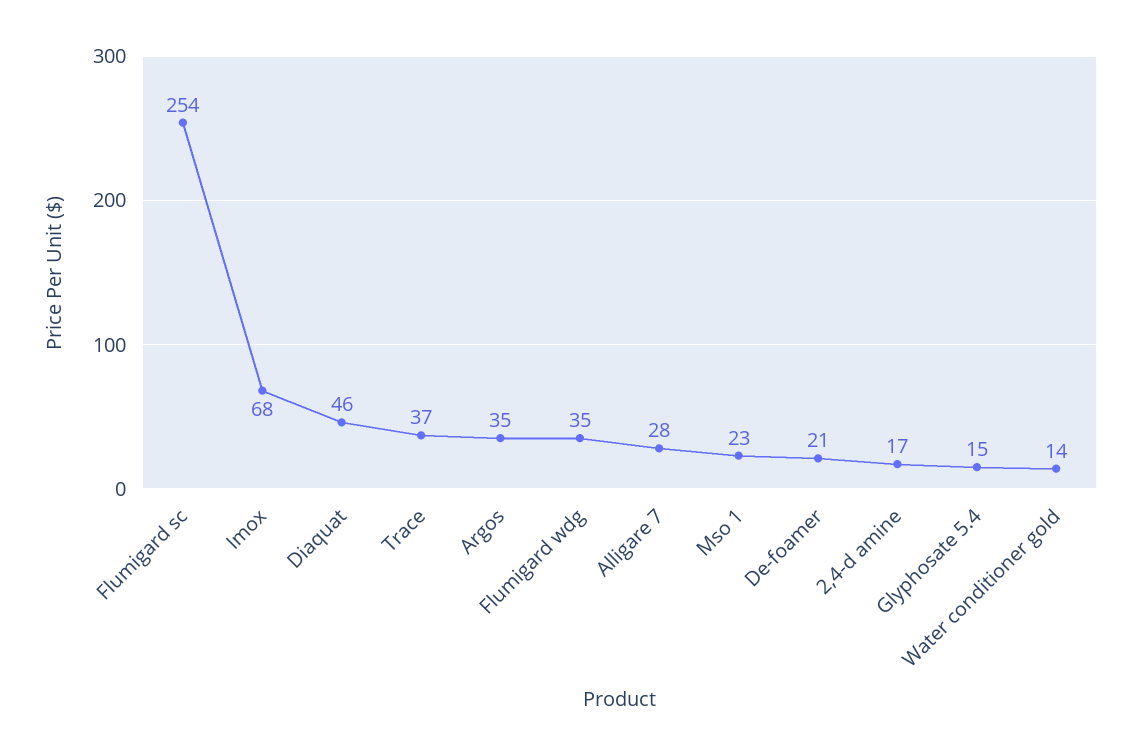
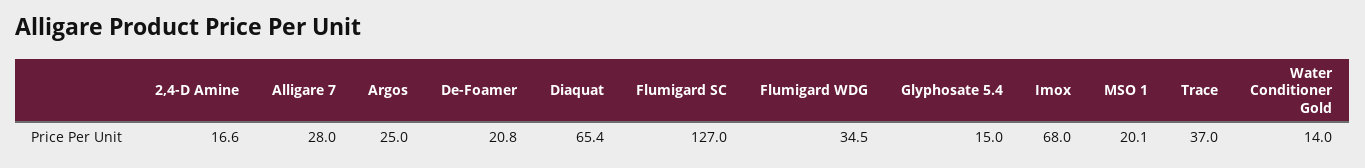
  {
-   "Flumigard sc": 254,
+   "Flumigard sc": 127,
    "Imox": 68,
-   "Diaquat": 46,
+   "Diaquat": 65.4,
    "Trace": 37,
-   "Argos": 35,
+   "Argos": 25,
    "Flumigard wdg": 34.5,
    "Alligare 7": 28,
-   "Mso 1": 23,
+   "Mso 1": 20.1,
    "De-foamer": 20.8,
    "2,4-d amine": 16.6,
    "Glyphosate 5.4": 15,
    "Water conditioner gold": 14
  }

